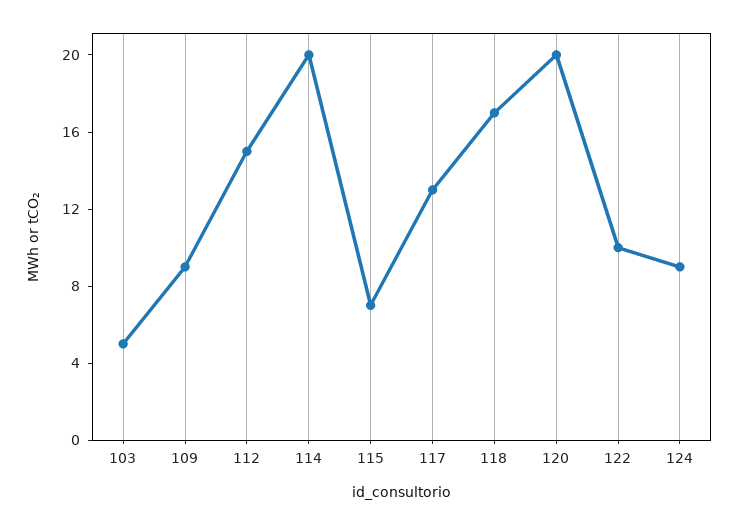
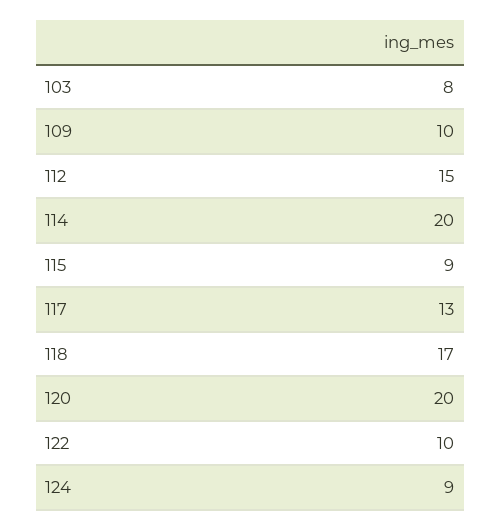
  {
-   "103": 5,
+   "103": 8,
-   "109": 9,
+   "109": 10,
    "112": 15,
    "114": 20,
-   "115": 7,
+   "115": 9,
    "117": 13,
    "118": 17,
    "120": 20,
    "122": 10,
    "124": 9
  }

